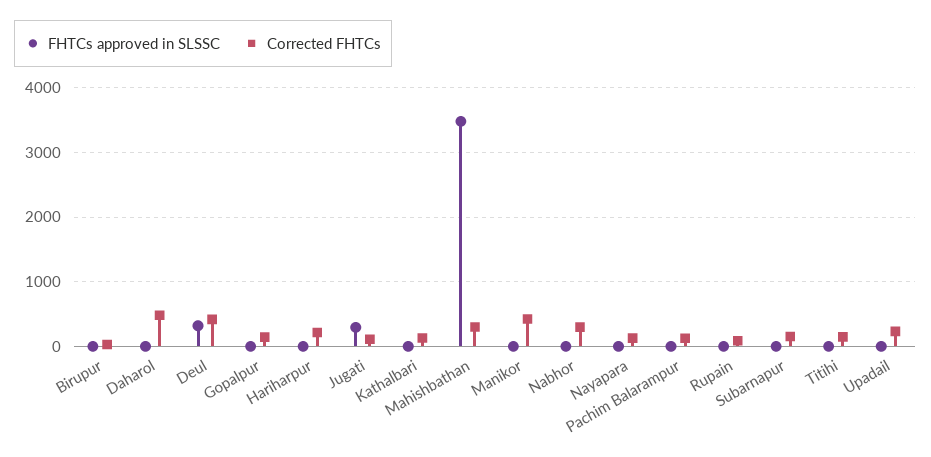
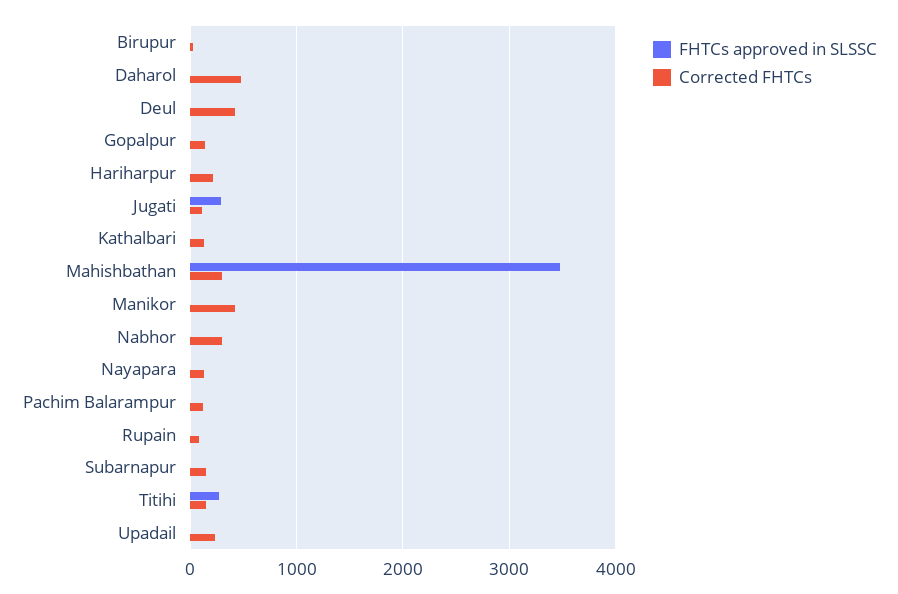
  {
    "FHTCs approved in SLSSC": {
      "Birupur": 0,
      "Daharol": 0,
-     "Deul": 300,
+     "Deul": 0,
      "Gopalpur": 0,
      "Hariharpur": 0,
      "Jugati": 300,
      "Kathalbari": 0,
      "Mahishbathan": 3500,
      "Manikor": 0,
      "Nabhor": 0,
      "Nayapara": 0,
      "Pachim Balarampur": 0,
      "Rupain": 0,
      "Subarnapur": 0,
-     "Titihi": 0,
+     "Titihi": 300,
      "Upadail": 0
    },
    "Corrected FHTCs": {
      "Birupur": 0,
      "Daharol": 500,
      "Deul": 400,
      "Gopalpur": 100,
      "Hariharpur": 200,
      "Jugati": 100,
      "Kathalbari": 100,
      "Mahishbathan": 300,
      "Manikor": 400,
      "Nabhor": 300,
      "Nayapara": 100,
      "Pachim Balarampur": 100,
      "Rupain": 100,
      "Subarnapur": 200,
      "Titihi": 100,
      "Upadail": 200
    }
  }

